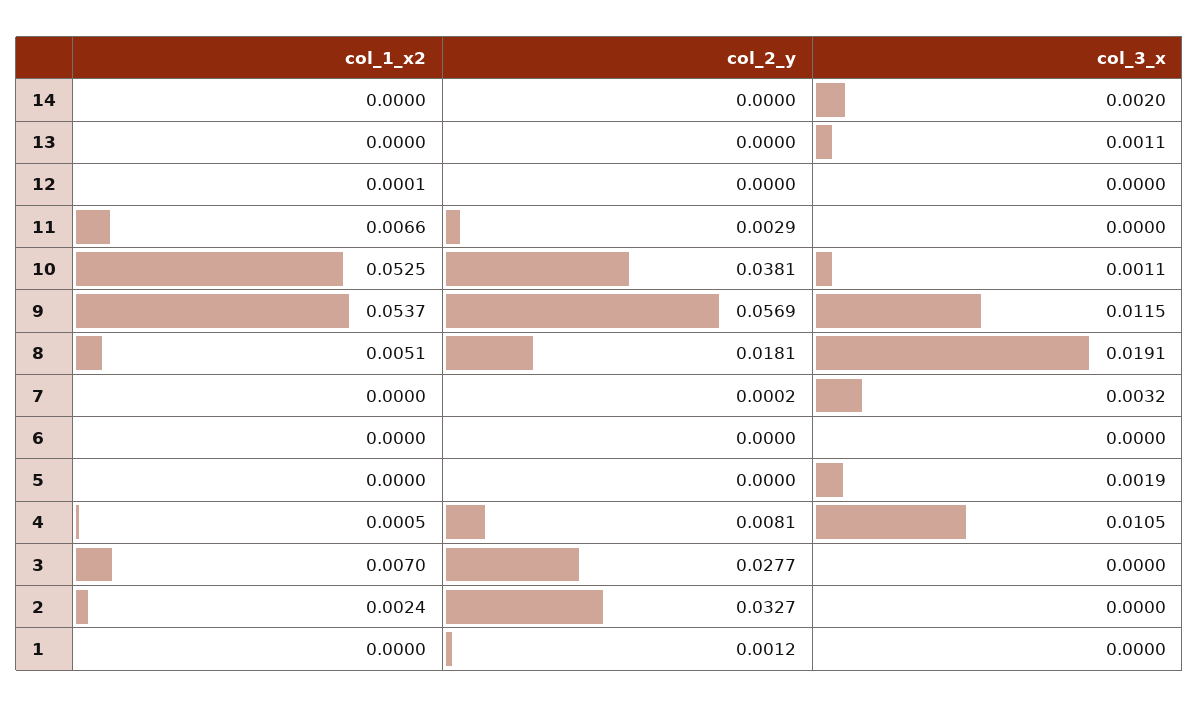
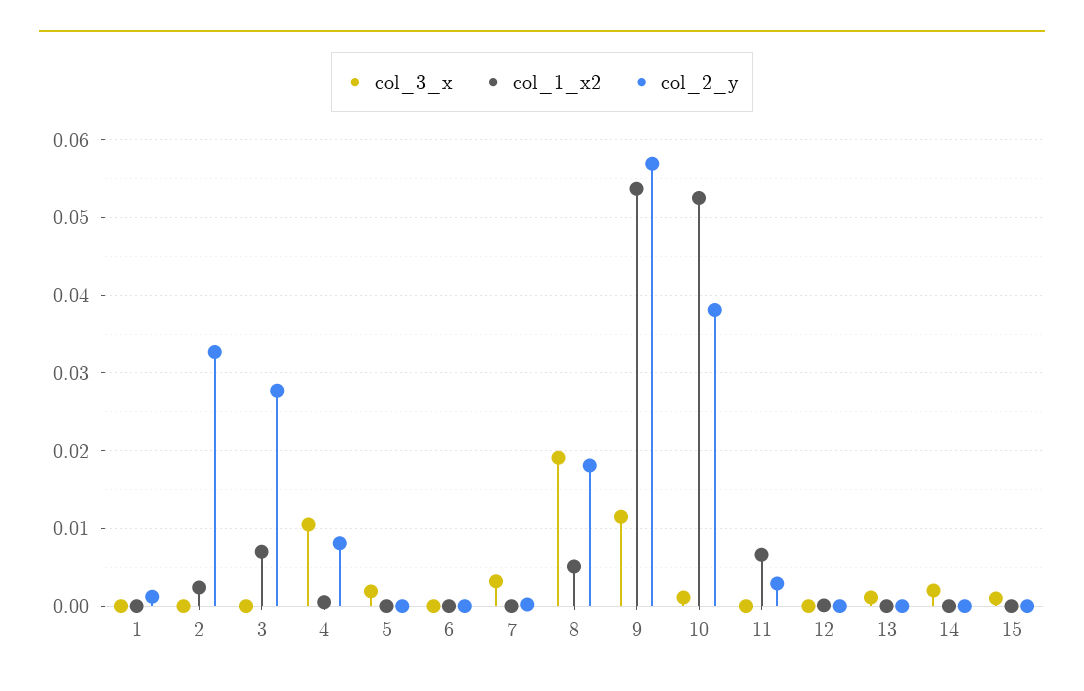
  {
    "col_1_x2": {
      "14": 0,
      "13": 0,
      "12": 0.0001,
      "11": 0.0066,
      "10": 0.0525,
      "9": 0.0537,
      "8": 0.0051,
      "7": 0,
      "6": 0,
      "5": 0,
      "4": 0.0005,
      "3": 0.007,
      "2": 0.0024,
-     "1": 0
+     "1": 0,
+     "15": 0
    },
    "col_2_y": {
      "14": 0,
      "13": 0,
      "12": 0,
      "11": 0.0029,
      "10": 0.0381,
      "9": 0.0569,
      "8": 0.0181,
      "7": 0.0002,
      "6": 0,
      "5": 0,
      "4": 0.0081,
      "3": 0.0277,
      "2": 0.0327,
-     "1": 0.0012
+     "1": 0.0012,
+     "15": 0
    },
    "col_3_x": {
      "14": 0.002,
      "13": 0.0011,
      "12": 0,
      "11": 0,
      "10": 0.0011,
      "9": 0.0115,
      "8": 0.0191,
      "7": 0.0032,
      "6": 0,
      "5": 0.0019,
      "4": 0.0105,
      "3": 0,
      "2": 0,
-     "1": 0
+     "1": 0,
+     "15": 0.001
    }
  }

